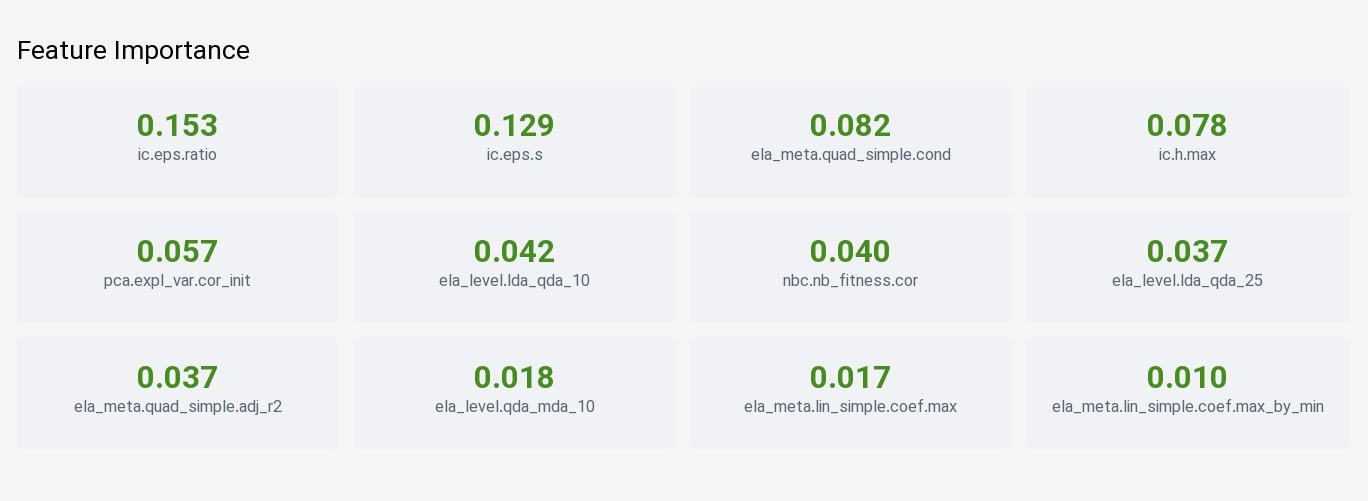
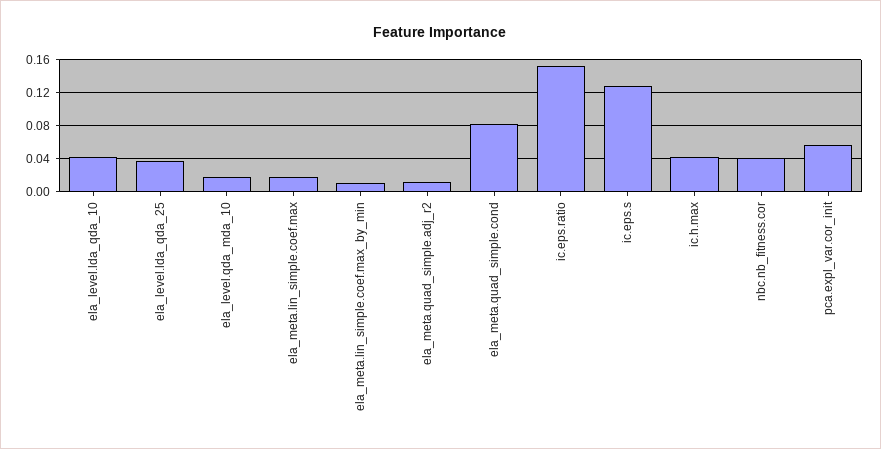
  {
    "ic.eps.ratio": 0.153,
    "ic.eps.s": 0.129,
    "ela_meta.quad_simple.cond": 0.082,
-   "ic.h.max": 0.078,
+   "ic.h.max": 0.04,
    "pca.expl_var.cor_init": 0.057,
    "ela_level.lda_qda_10": 0.042,
    "nbc.nb_fitness.cor": 0.04,
    "ela_level.lda_qda_25": 0.037,
-   "ela_meta.quad_simple.adj_r2": 0.037,
+   "ela_meta.quad_simple.adj_r2": 0.01,
    "ela_level.qda_mda_10": 0.018,
    "ela_meta.lin_simple.coef.max": 0.017,
    "ela_meta.lin_simple.coef.max_by_min": 0.01
  }

